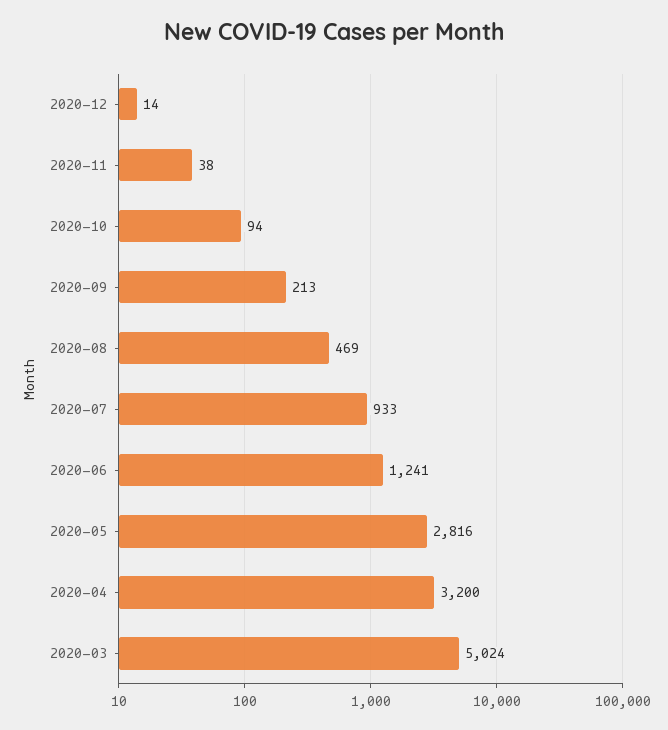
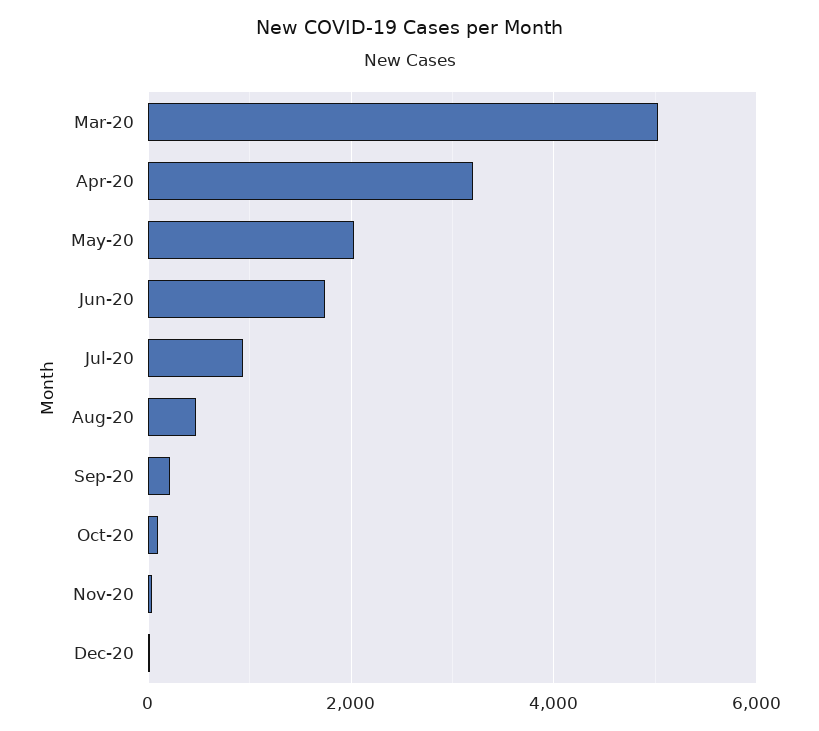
  {
    "2020-12": 14,
    "2020-11": 38,
    "2020-10": 94,
    "2020-09": 213,
    "2020-08": 469,
    "2020-07": 933,
-   "2020-06": 1241,
+   "2020-06": 1800,
-   "2020-05": 2816,
+   "2020-05": 2000,
    "2020-04": 3200,
    "2020-03": 5024
  }

